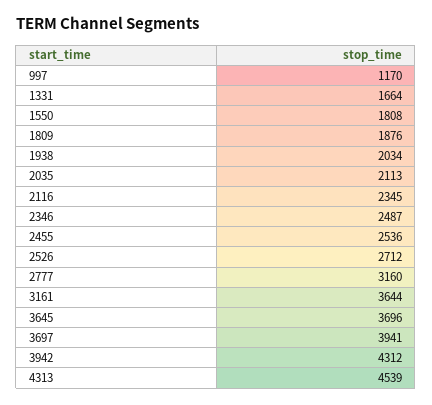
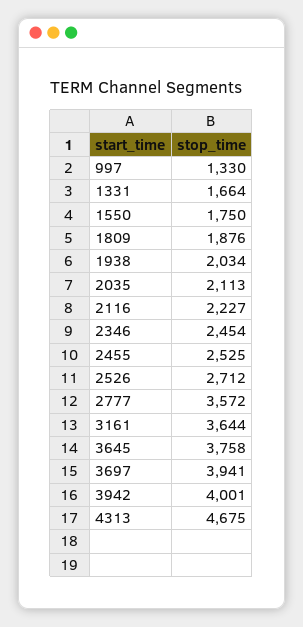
  {
-   "997": 1170,
+   "997": 1330,
    "1331": 1664,
-   "1550": 1808,
+   "1550": 1750,
    "1809": 1876,
    "1938": 2034,
    "2035": 2113,
-   "2116": 2345,
+   "2116": 2227,
-   "2346": 2487,
+   "2346": 2454,
-   "2455": 2536,
+   "2455": 2525,
    "2526": 2712,
-   "2777": 3160,
+   "2777": 3572,
    "3161": 3644,
-   "3645": 3696,
+   "3645": 3758,
    "3697": 3941,
-   "3942": 4312,
+   "3942": 4001,
-   "4313": 4539
+   "4313": 4675
  }

